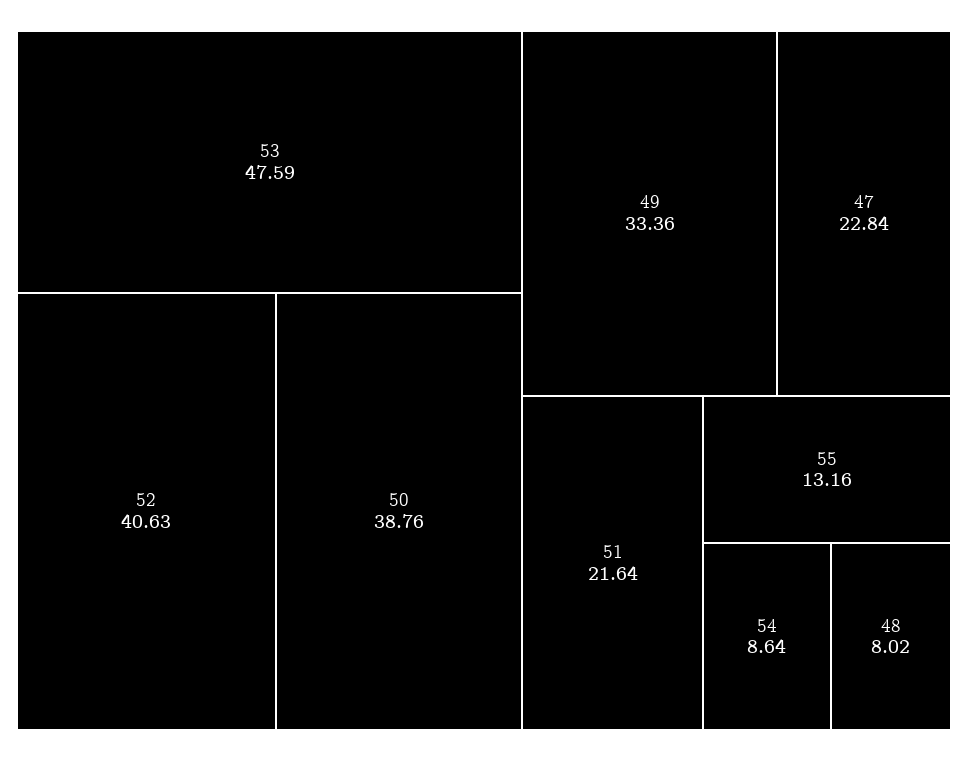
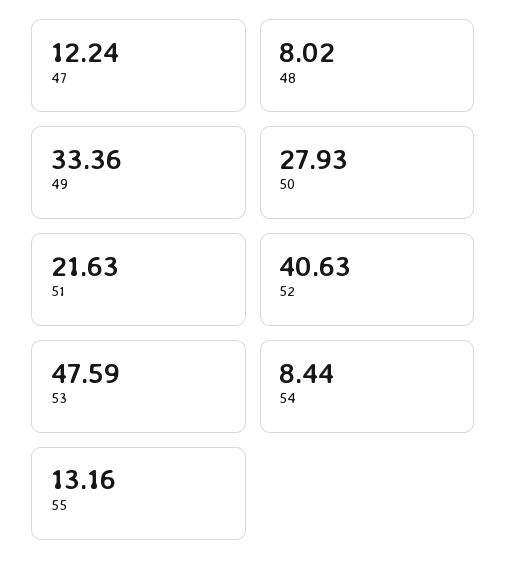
  {
    "53": 47.59,
    "52": 40.63,
-   "50": 38.76,
+   "50": 27.93,
    "49": 33.36,
-   "47": 22.84,
+   "47": 12.24,
-   "51": 21.64,
+   "51": 21.63,
    "55": 13.16,
-   "54": 8.64,
+   "54": 8.44,
    "48": 8.02
  }

